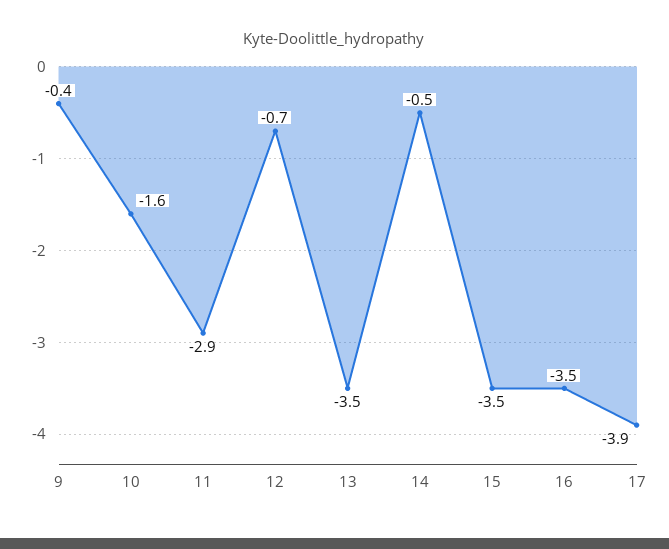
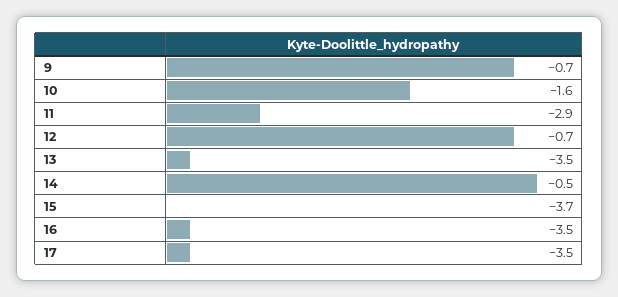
  {
-   "9": -0.4,
+   "9": -0.7,
    "10": -1.6,
    "11": -2.9,
    "12": -0.7,
    "13": -3.5,
    "14": -0.5,
-   "15": -3.5,
+   "15": -3.7,
    "16": -3.5,
-   "17": -3.9
+   "17": -3.5
  }

